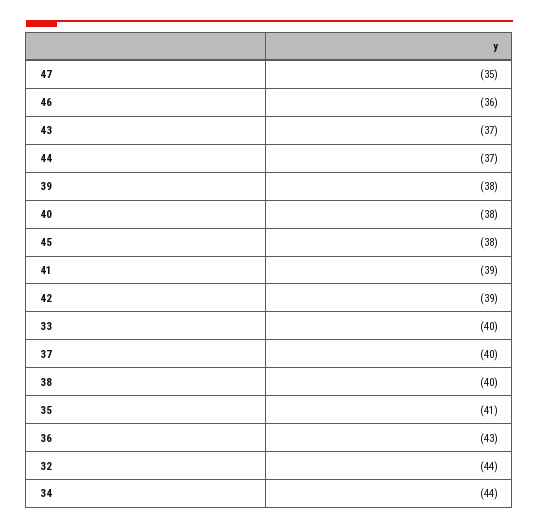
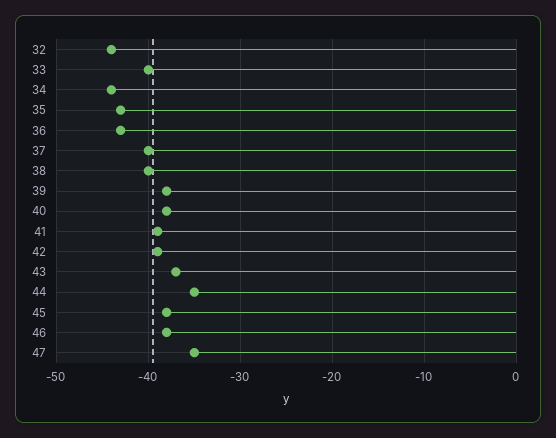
  {
    "47": -35,
-   "46": -36,
+   "46": -38,
    "43": -37,
-   "44": -37,
+   "44": -35,
    "39": -38,
    "40": -38,
    "45": -38,
    "41": -39,
    "42": -39,
    "33": -40,
    "37": -40,
    "38": -40,
-   "35": -41,
+   "35": -43,
    "36": -43,
    "32": -44,
    "34": -44
  }

